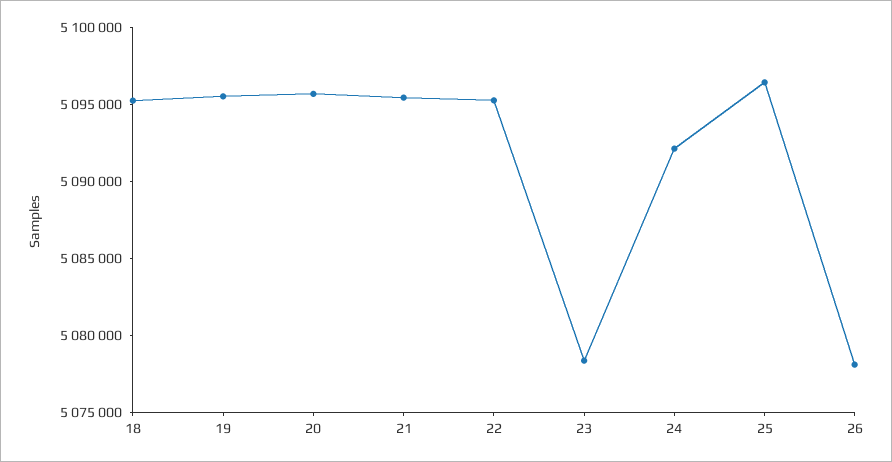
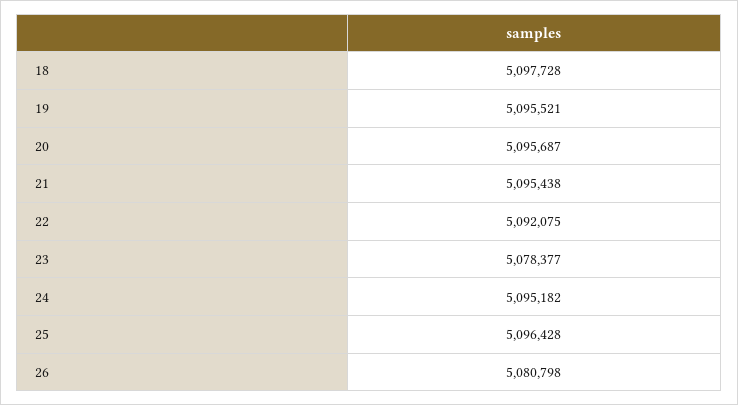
  {
-   "18": 5095000,
+   "18": 5097728,
    "19": 5095521,
    "20": 5095687,
    "21": 5095438,
-   "22": 5095000,
+   "22": 5092075,
    "23": 5078377,
-   "24": 5092000,
+   "24": 5095182,
    "25": 5096428,
-   "26": 5078000
+   "26": 5080798
  }

